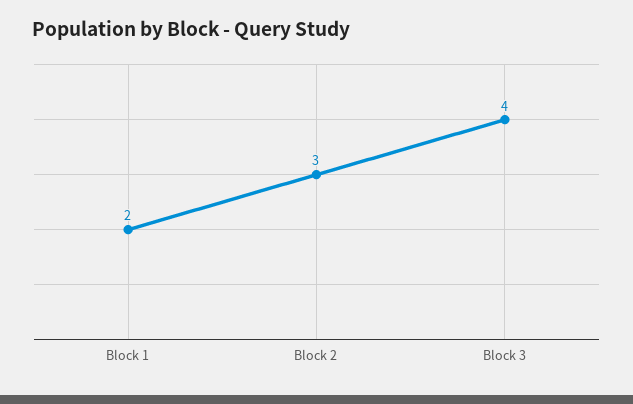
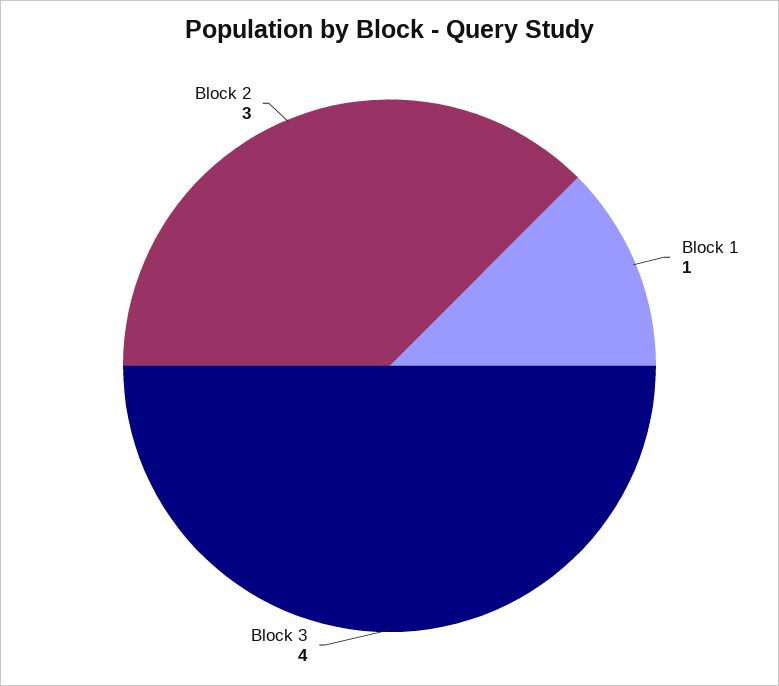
  {
-   "Block 1": 2,
+   "Block 1": 1,
    "Block 2": 3,
    "Block 3": 4
  }

